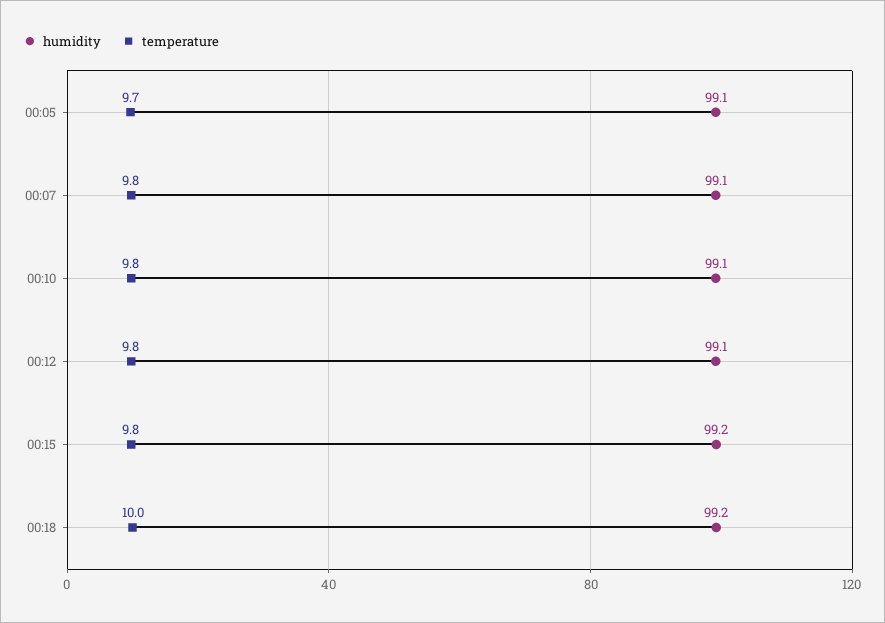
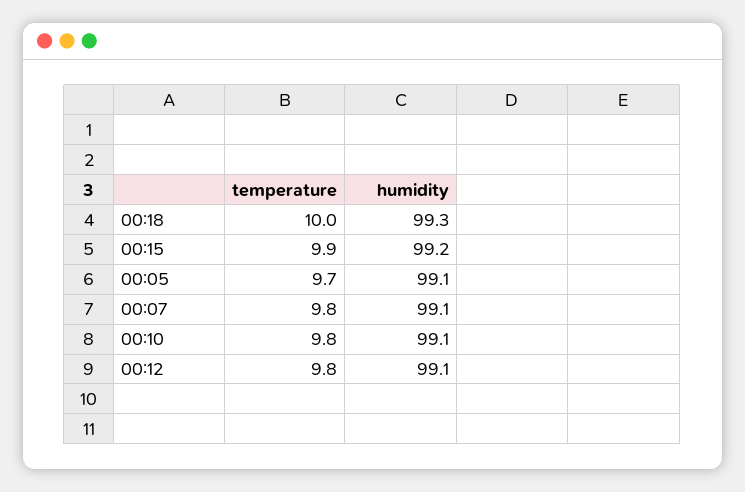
  {
    "humidity": {
      "00:05": 99.1,
      "00:07": 99.1,
      "00:10": 99.1,
      "00:12": 99.1,
      "00:15": 99.2,
-     "00:18": 99.2
+     "00:18": 99.3
    },
    "temperature": {
      "00:05": 9.7,
      "00:07": 9.8,
      "00:10": 9.8,
      "00:12": 9.8,
-     "00:15": 9.8,
+     "00:15": 9.9,
      "00:18": 10
    }
  }

